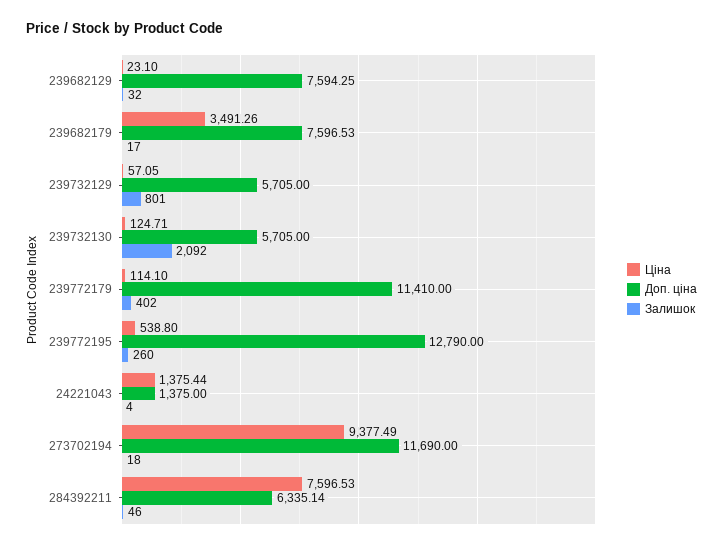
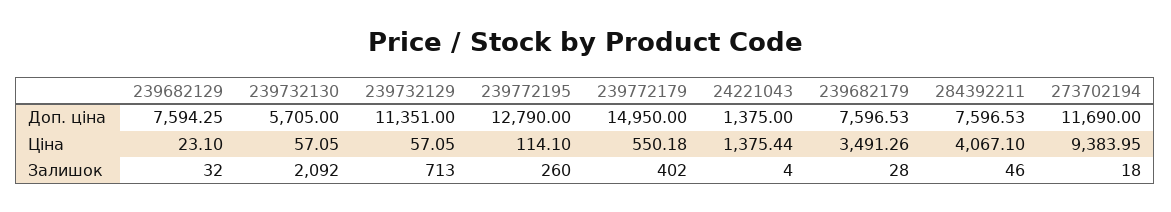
  {
    "Ціна": {
      "239682129": 23.1,
      "239682179": 3491.26,
      "239732129": 57.05,
-     "239732130": 124.71,
+     "239732130": 57.05,
-     "239772179": 114.1,
+     "239772179": 550.18,
-     "239772195": 538.8,
+     "239772195": 114.1,
      "24221043": 1375.44,
-     "273702194": 9377.49,
+     "273702194": 9383.95,
-     "284392211": 7596.53
+     "284392211": 4067.1
    },
    "Доп. ціна": {
      "239682129": 7594.25,
      "239682179": 7596.53,
-     "239732129": 5705,
+     "239732129": 11351,
      "239732130": 5705,
-     "239772179": 11410,
+     "239772179": 14950,
      "239772195": 12790,
      "24221043": 1375,
      "273702194": 11690,
-     "284392211": 6335.14
+     "284392211": 7596.53
    },
    "Залишок": {
      "239682129": 32,
-     "239682179": 17,
+     "239682179": 28,
-     "239732129": 801,
+     "239732129": 713,
      "239732130": 2092,
      "239772179": 402,
      "239772195": 260,
      "24221043": 4,
      "273702194": 18,
      "284392211": 46
    }
  }

